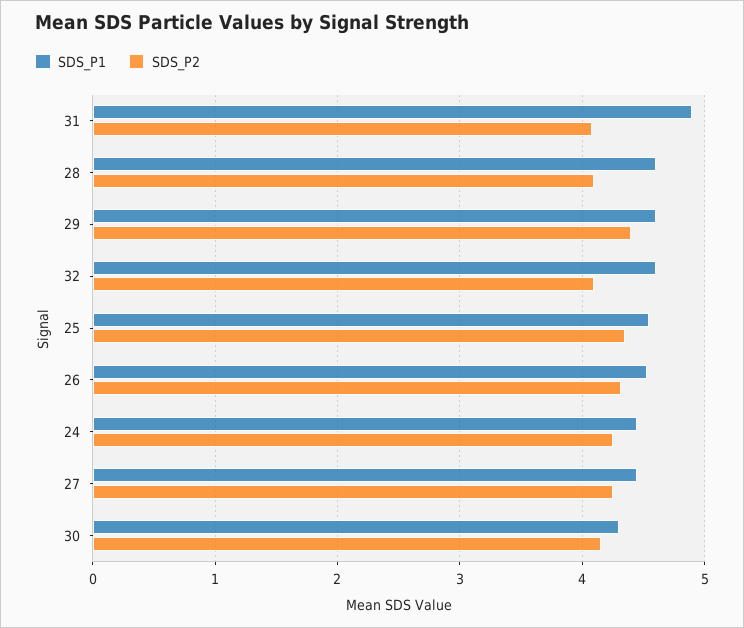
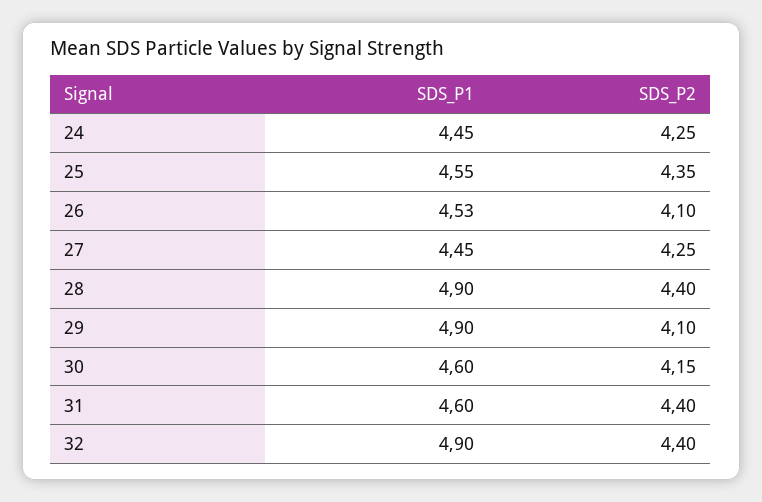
  {
    "SDS_P1": {
-     "31": 4.9,
+     "31": 4.6,
-     "28": 4.6,
+     "28": 4.9,
-     "29": 4.6,
+     "29": 4.9,
-     "32": 4.6,
+     "32": 4.9,
      "25": 4.55,
      "26": 4.53,
      "24": 4.45,
      "27": 4.45,
-     "30": 4.3
+     "30": 4.6
    },
    "SDS_P2": {
-     "31": 4.1,
+     "31": 4.4,
-     "28": 4.1,
+     "28": 4.4,
-     "29": 4.4,
+     "29": 4.1,
-     "32": 4.1,
+     "32": 4.4,
      "25": 4.35,
-     "26": 4.3,
+     "26": 4.1,
      "24": 4.25,
      "27": 4.25,
      "30": 4.15
    }
  }

